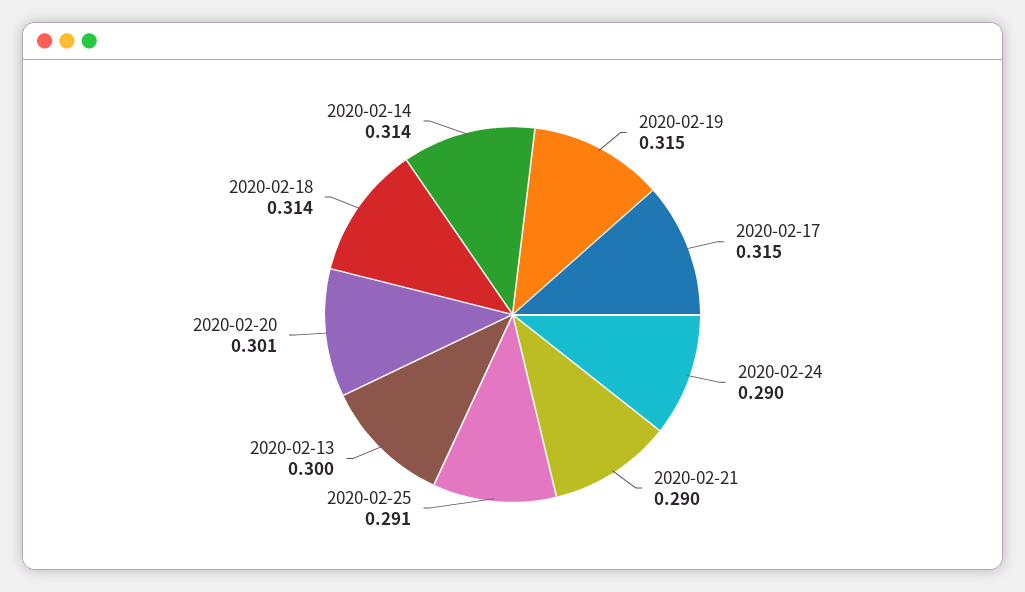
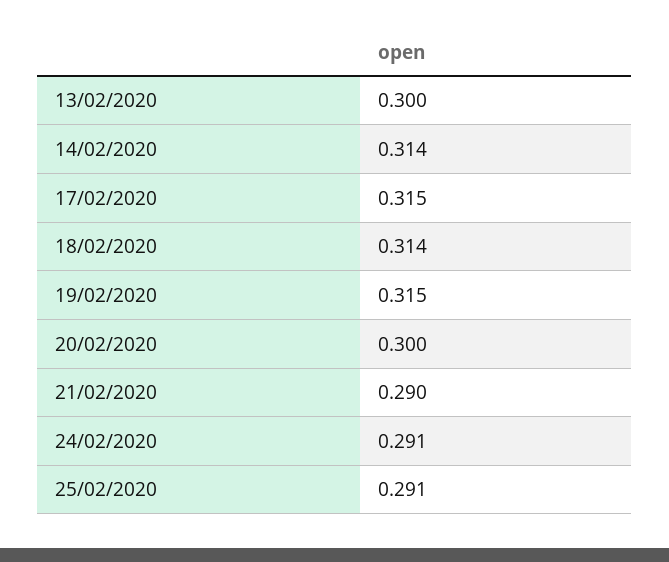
  {
    "2020-02-19": 0.315,
    "2020-02-17": 0.315,
-   "2020-02-24": 0.29,
+   "2020-02-24": 0.291,
    "2020-02-21": 0.29,
    "2020-02-25": 0.291,
    "2020-02-13": 0.3,
-   "2020-02-20": 0.301,
+   "2020-02-20": 0.3,
    "2020-02-18": 0.314,
    "2020-02-14": 0.314
  }

